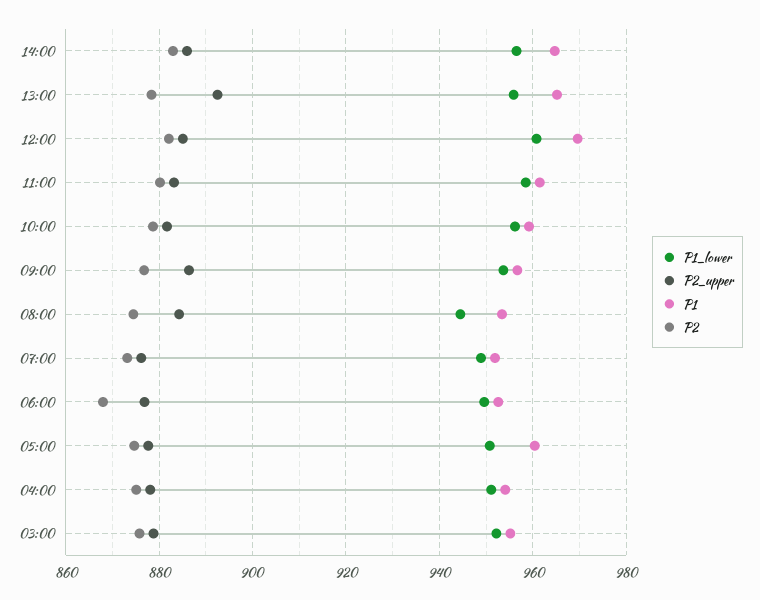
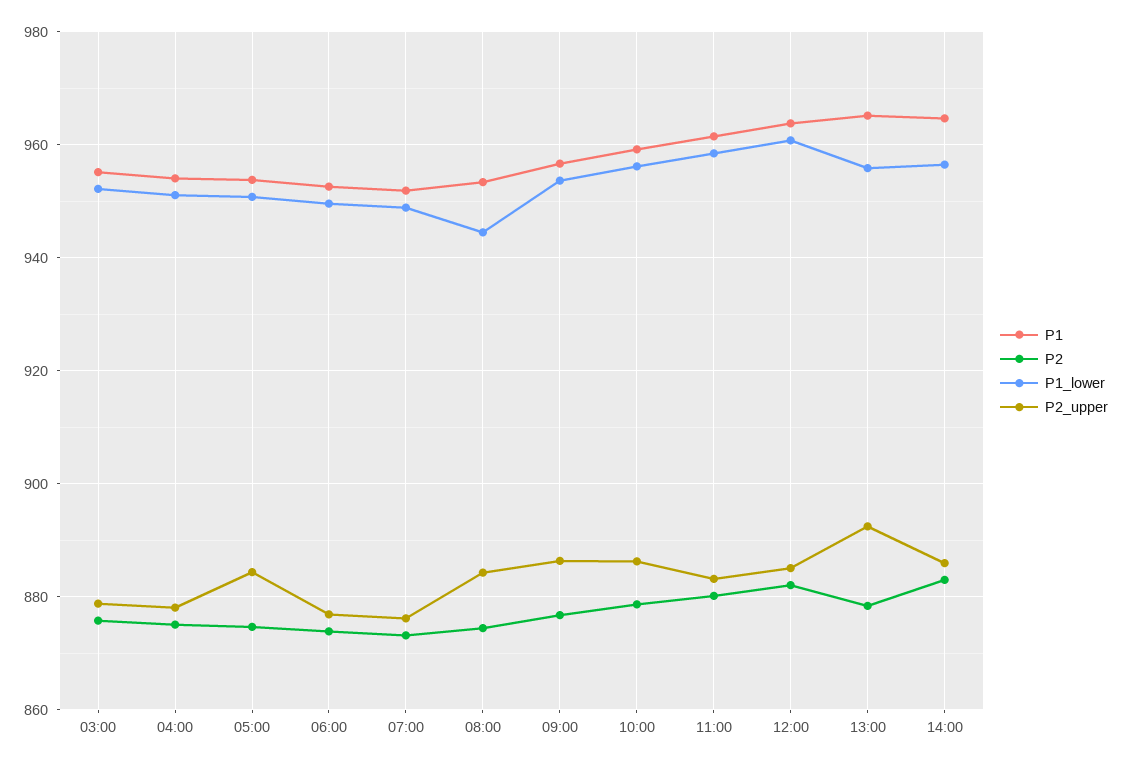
  {
    "P1_lower": {
      "14:00": 956,
      "13:00": 956,
      "12:00": 960,
      "11:00": 958,
      "10:00": 956,
      "09:00": 954,
      "08:00": 944,
      "07:00": 948,
      "06:00": 950,
      "05:00": 950,
      "04:00": 952,
      "03:00": 952
    },
    "P2_upper": {
      "14:00": 886,
      "13:00": 892,
      "12:00": 886,
      "11:00": 884,
-     "10:00": 882,
+     "10:00": 886,
      "09:00": 886,
      "08:00": 884,
      "07:00": 876,
      "06:00": 876,
-     "05:00": 878,
+     "05:00": 884,
      "04:00": 878,
      "03:00": 878
    },
    "P1": {
      "14:00": 964,
      "13:00": 966,
-     "12:00": 970,
+     "12:00": 964,
      "11:00": 962,
      "10:00": 960,
      "09:00": 956,
      "08:00": 954,
      "07:00": 952,
      "06:00": 952,
-     "05:00": 960,
+     "05:00": 954,
      "04:00": 954,
      "03:00": 956
    },
    "P2": {
      "14:00": 884,
      "13:00": 878,
      "12:00": 882,
      "11:00": 880,
      "10:00": 878,
      "09:00": 876,
      "08:00": 874,
      "07:00": 874,
-     "06:00": 868,
+     "06:00": 874,
      "05:00": 874,
      "04:00": 876,
      "03:00": 876
    }
  }

